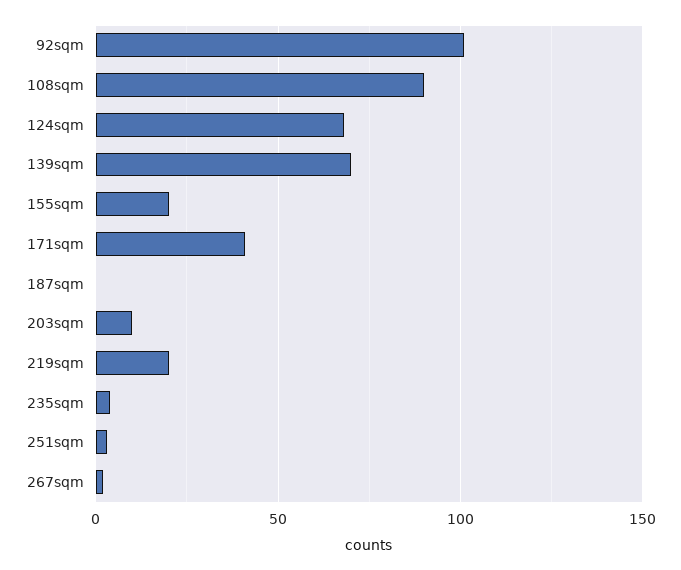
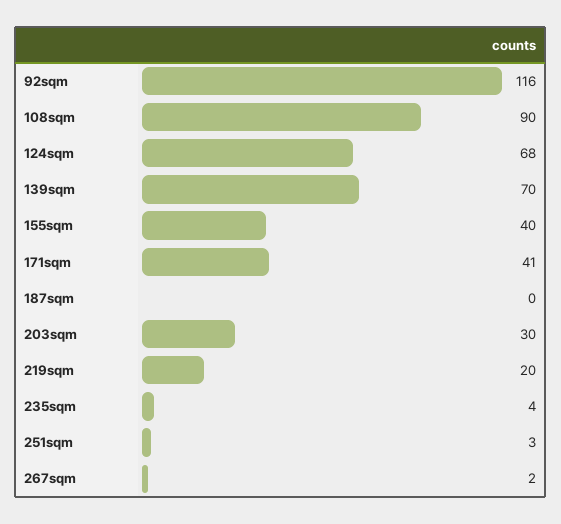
  {
-   "92sqm": 100,
+   "92sqm": 116,
    "108sqm": 90,
    "124sqm": 68,
    "139sqm": 70,
-   "155sqm": 20,
+   "155sqm": 40,
    "171sqm": 41,
    "187sqm": 0,
-   "203sqm": 10,
+   "203sqm": 30,
    "219sqm": 20,
    "235sqm": 4,
    "251sqm": 3,
    "267sqm": 2
  }

